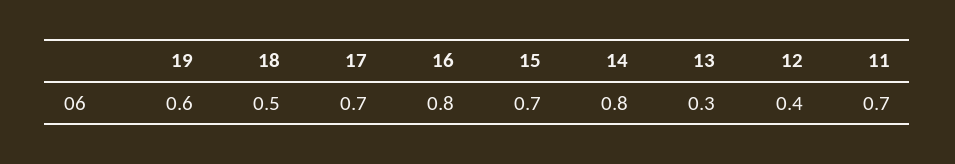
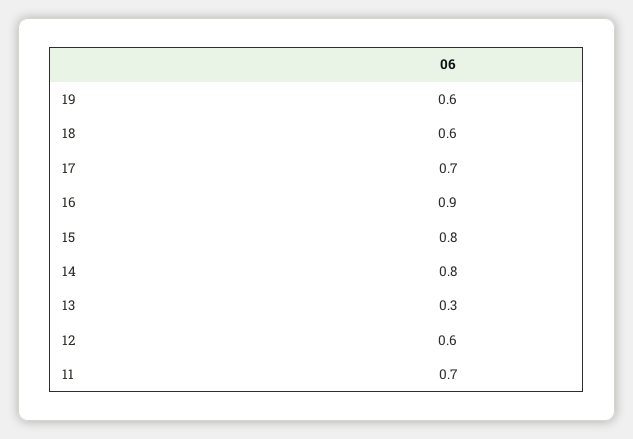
  {
    "19": 0.6,
-   "18": 0.5,
+   "18": 0.6,
    "17": 0.7,
-   "16": 0.8,
+   "16": 0.9,
-   "15": 0.7,
+   "15": 0.8,
    "14": 0.8,
    "13": 0.3,
-   "12": 0.4,
+   "12": 0.6,
    "11": 0.7
  }

